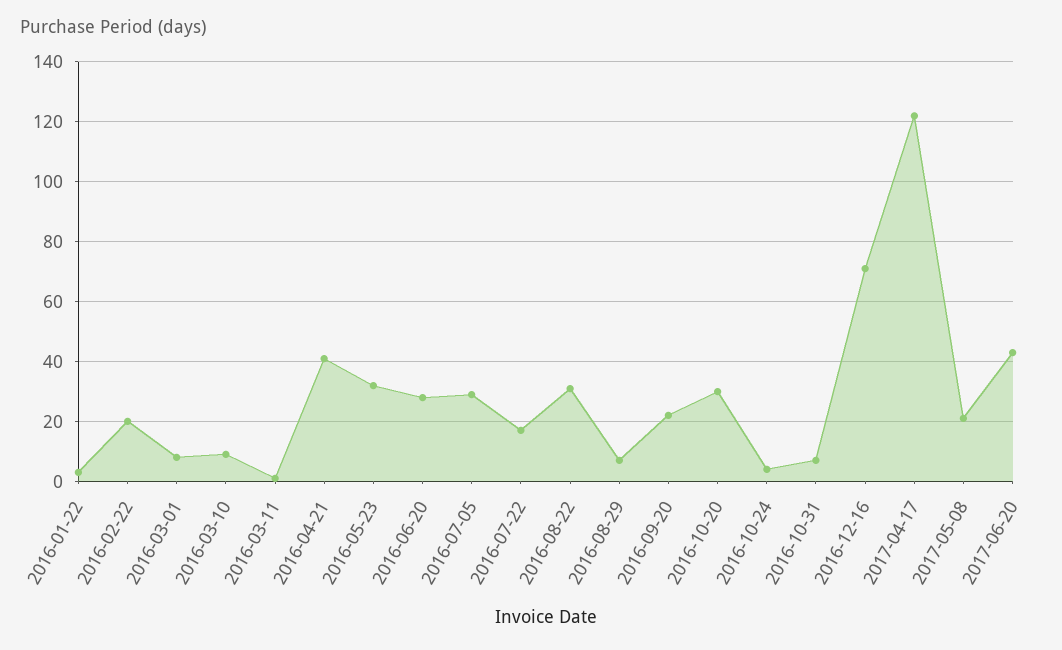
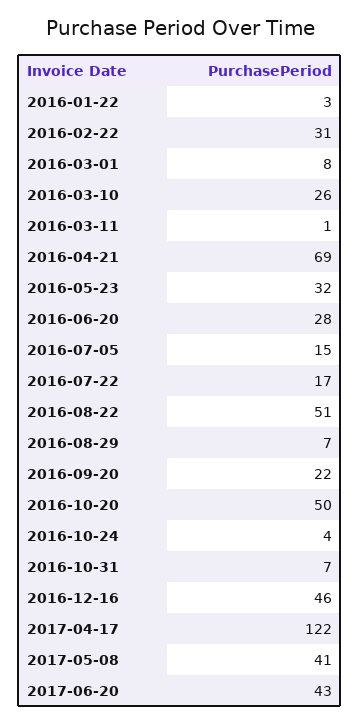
  {
    "2016-01-22": 3,
-   "2016-02-22": 20,
+   "2016-02-22": 31,
    "2016-03-01": 8,
-   "2016-03-10": 10,
+   "2016-03-10": 26,
    "2016-03-11": 1,
-   "2016-04-21": 40,
+   "2016-04-21": 69,
    "2016-05-23": 32,
    "2016-06-20": 28,
-   "2016-07-05": 30,
+   "2016-07-05": 15,
    "2016-07-22": 17,
-   "2016-08-22": 30,
+   "2016-08-22": 51,
    "2016-08-29": 7,
    "2016-09-20": 22,
-   "2016-10-20": 30,
+   "2016-10-20": 50,
    "2016-10-24": 4,
    "2016-10-31": 7,
-   "2016-12-16": 70,
+   "2016-12-16": 46,
    "2017-04-17": 122,
-   "2017-05-08": 20,
+   "2017-05-08": 41,
    "2017-06-20": 43
  }

